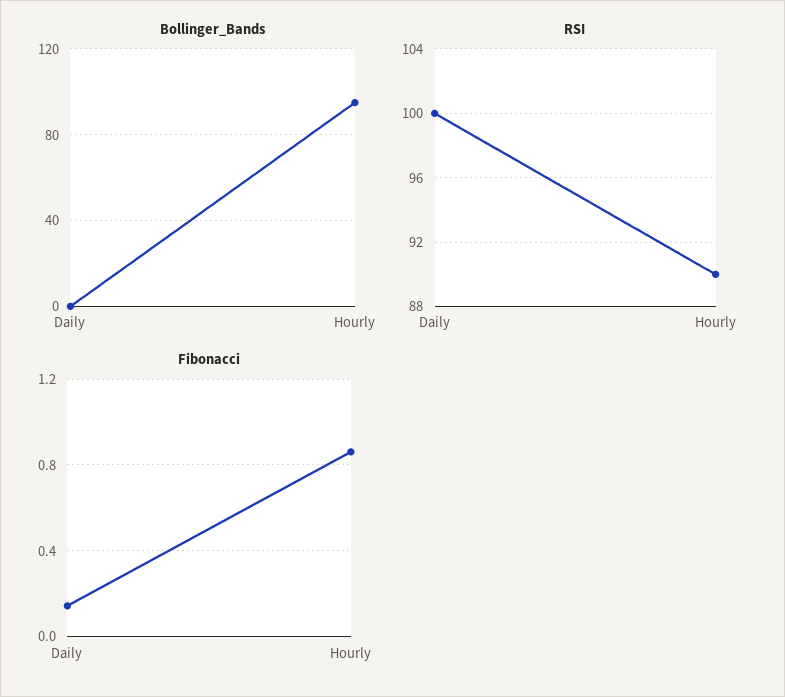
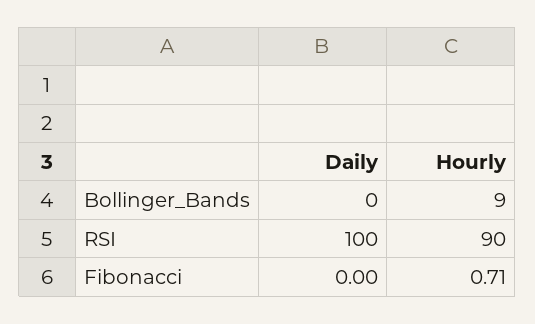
  {
    "Bollinger_Bands": {
      "Daily": 0,
-     "Hourly": 95
+     "Hourly": 9
    },
    "RSI": {
      "Daily": 100,
      "Hourly": 90
    },
    "Fibonacci": {
-     "Daily": 0.15,
+     "Daily": 0,
-     "Hourly": 0.85
+     "Hourly": 0.71
    }
  }

